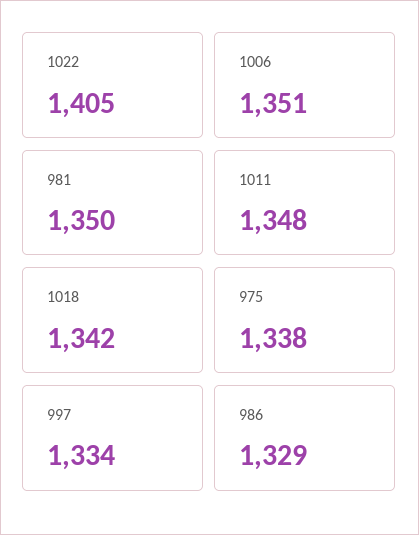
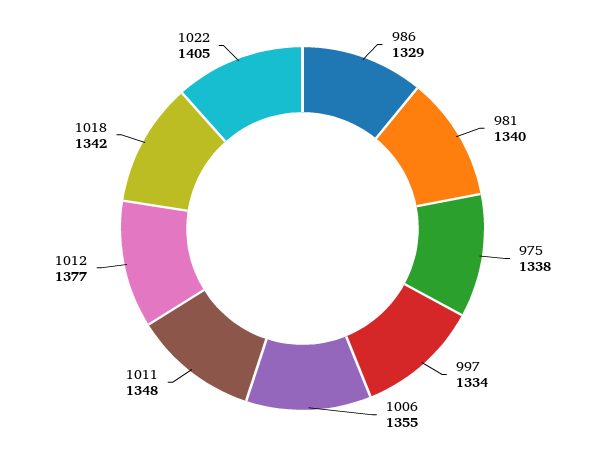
  {
    "1022": 1405,
-   "1006": 1351,
+   "1006": 1355,
-   "981": 1350,
+   "981": 1340,
    "1011": 1348,
    "1018": 1342,
    "975": 1338,
    "997": 1334,
-   "986": 1329
+   "986": 1329,
+   "1012": 1377
  }

